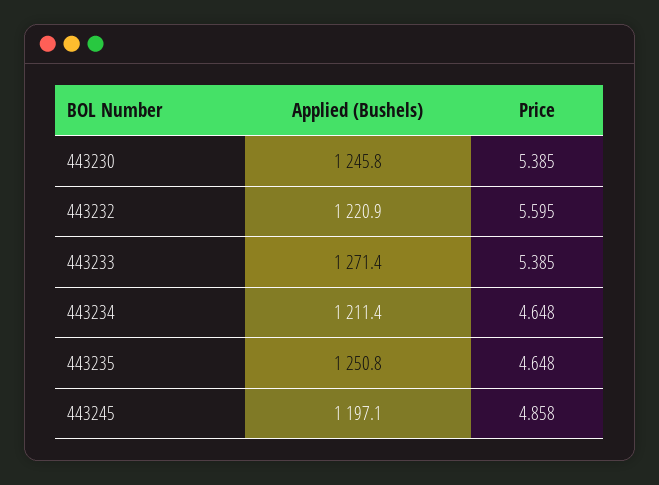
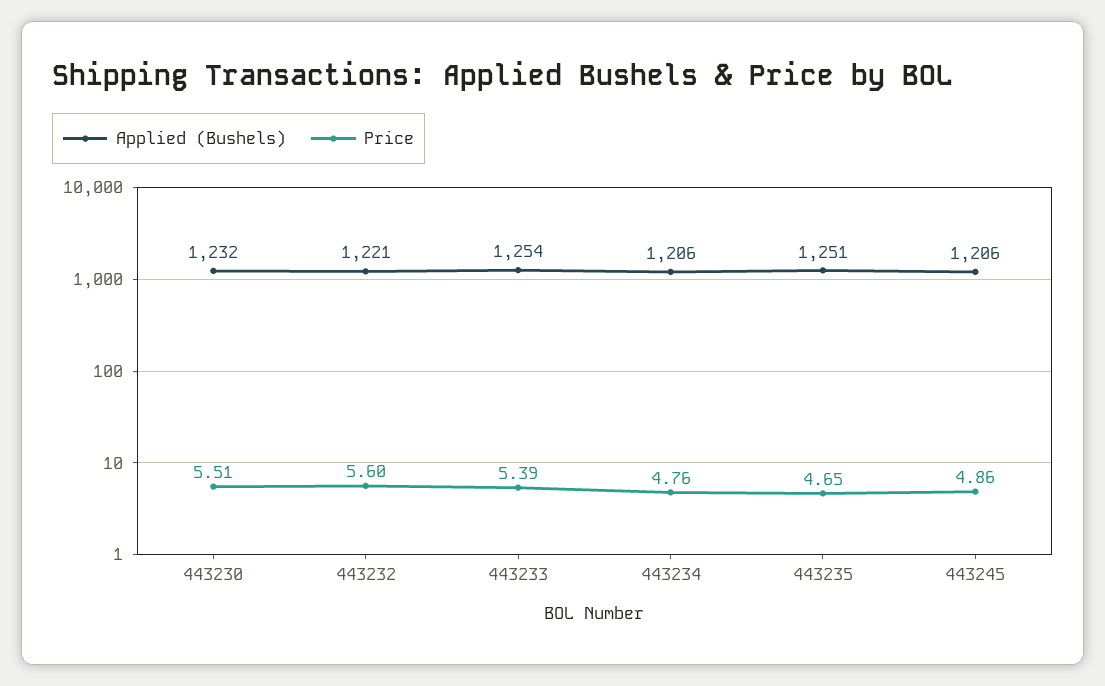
  {
    "Applied (Bushels)": {
-     "443230": 1245.8,
+     "443230": 1232,
      "443232": 1220.9,
-     "443233": 1271.4,
+     "443233": 1254,
-     "443234": 1211.4,
+     "443234": 1206,
      "443235": 1250.8,
-     "443245": 1197.1
+     "443245": 1206
    },
    "Price": {
-     "443230": 5.385,
+     "443230": 5.51,
      "443232": 5.595,
      "443233": 5.385,
-     "443234": 4.648,
+     "443234": 4.76,
      "443235": 4.648,
      "443245": 4.858
    }
  }

